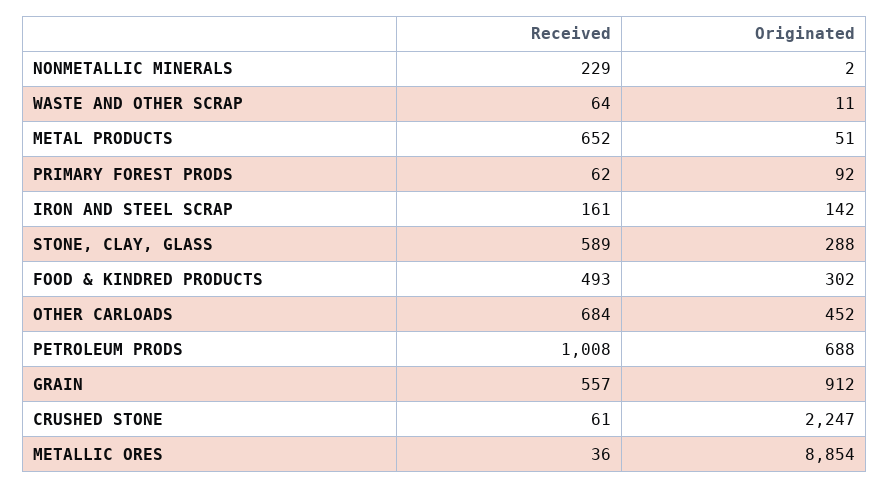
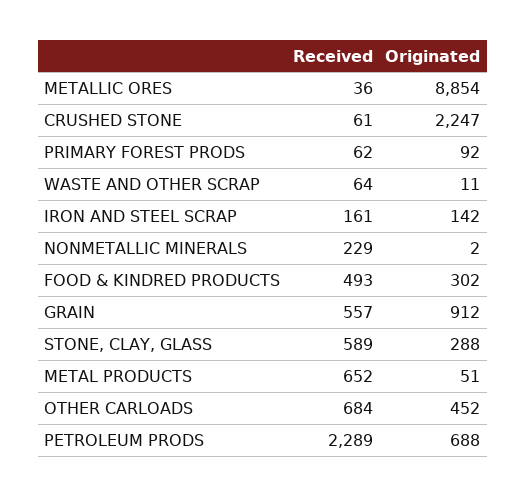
  {
    "Received": {
      "NONMETALLIC MINERALS": 229,
      "WASTE AND OTHER SCRAP": 64,
      "METAL PRODUCTS": 652,
      "PRIMARY FOREST PRODS": 62,
      "IRON AND STEEL SCRAP": 161,
      "STONE, CLAY, GLASS": 589,
      "FOOD & KINDRED PRODUCTS": 493,
      "OTHER CARLOADS": 684,
-     "PETROLEUM PRODS": 1008,
+     "PETROLEUM PRODS": 2289,
      "GRAIN": 557,
      "CRUSHED STONE": 61,
      "METALLIC ORES": 36
    },
    "Originated": {
      "NONMETALLIC MINERALS": 2,
      "WASTE AND OTHER SCRAP": 11,
      "METAL PRODUCTS": 51,
      "PRIMARY FOREST PRODS": 92,
      "IRON AND STEEL SCRAP": 142,
      "STONE, CLAY, GLASS": 288,
      "FOOD & KINDRED PRODUCTS": 302,
      "OTHER CARLOADS": 452,
      "PETROLEUM PRODS": 688,
      "GRAIN": 912,
      "CRUSHED STONE": 2247,
      "METALLIC ORES": 8854
    }
  }

